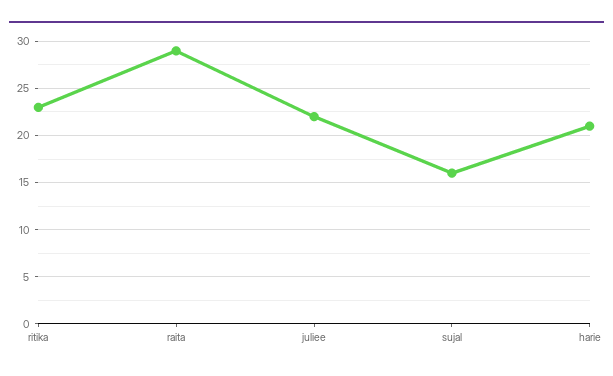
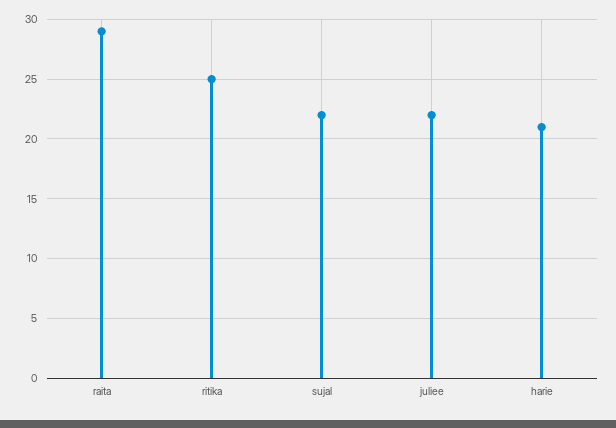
  {
-   "ritika": 23,
+   "ritika": 25,
    "raita": 29,
    "juliee": 22,
-   "sujal": 16,
+   "sujal": 22,
    "harie": 21
  }

